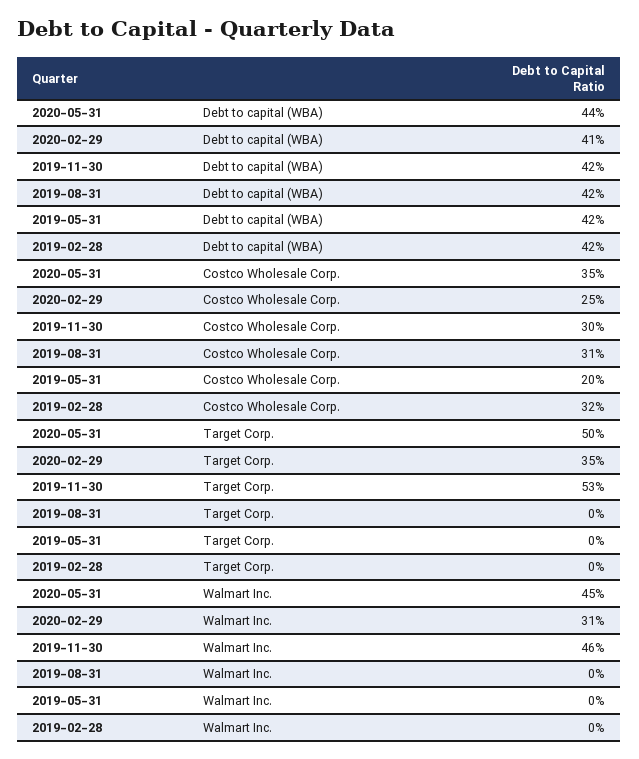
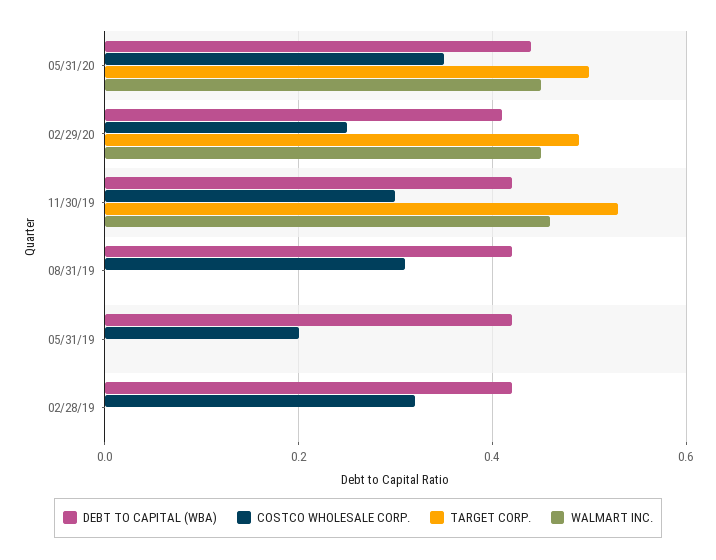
  {
    "Debt to capital (WBA)": {
      "2020-05-31": 0.44,
      "2020-02-29": 0.41,
      "2019-11-30": 0.42,
      "2019-08-31": 0.42,
      "2019-05-31": 0.42,
      "2019-02-28": 0.42
    },
    "Costco Wholesale Corp.": {
      "2020-05-31": 0.35,
      "2020-02-29": 0.25,
      "2019-11-30": 0.3,
      "2019-08-31": 0.31,
      "2019-05-31": 0.2,
      "2019-02-28": 0.32
    },
    "Target Corp.": {
      "2020-05-31": 0.5,
-     "2020-02-29": 0.35,
+     "2020-02-29": 0.5,
      "2019-11-30": 0.53,
      "2019-08-31": 0,
      "2019-05-31": 0,
      "2019-02-28": 0
    },
    "Walmart Inc.": {
      "2020-05-31": 0.45,
-     "2020-02-29": 0.31,
+     "2020-02-29": 0.45,
      "2019-11-30": 0.46,
      "2019-08-31": 0,
      "2019-05-31": 0,
      "2019-02-28": 0
    }
  }

